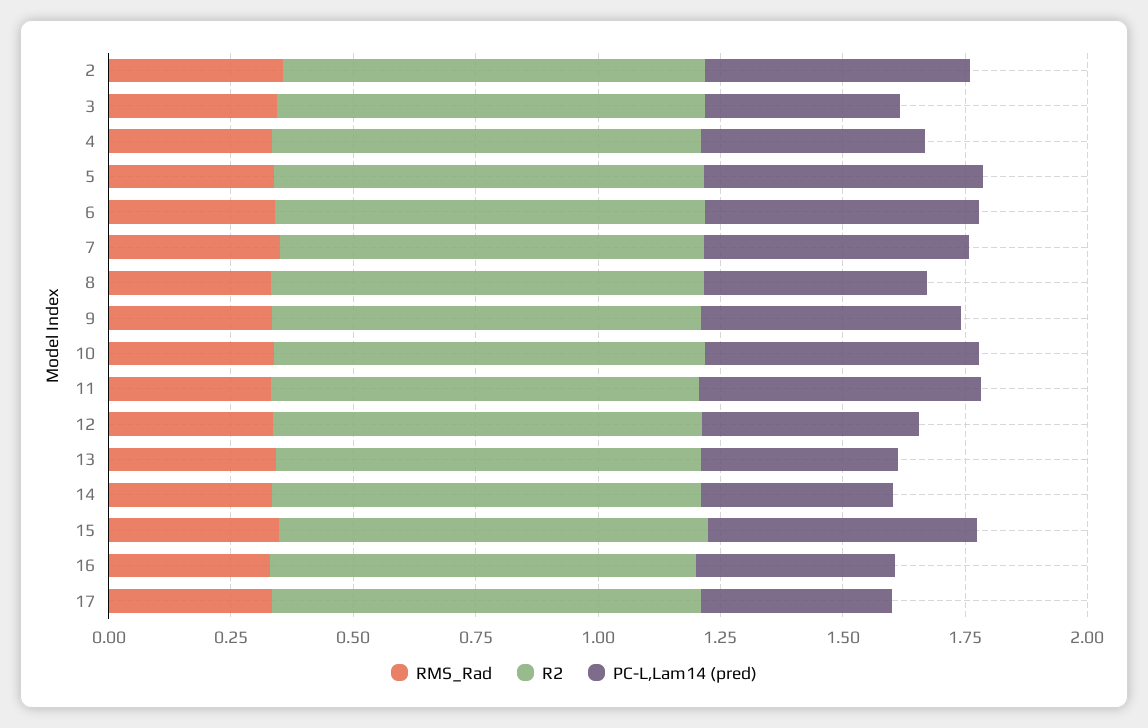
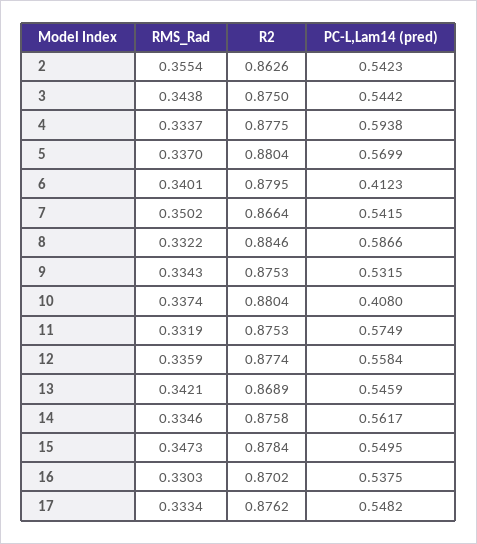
  {
    "RMS_Rad": {
      "2": 0.3554,
      "3": 0.3438,
      "4": 0.3337,
      "5": 0.337,
      "6": 0.3401,
      "7": 0.3502,
      "8": 0.3322,
      "9": 0.3343,
      "10": 0.3374,
      "11": 0.3319,
      "12": 0.3359,
      "13": 0.3421,
      "14": 0.3346,
      "15": 0.3473,
      "16": 0.3303,
      "17": 0.3334
    },
    "R2": {
      "2": 0.8626,
      "3": 0.875,
      "4": 0.8775,
      "5": 0.8804,
      "6": 0.8795,
      "7": 0.8664,
      "8": 0.8846,
      "9": 0.8753,
      "10": 0.8804,
      "11": 0.8753,
      "12": 0.8774,
      "13": 0.8689,
      "14": 0.8758,
      "15": 0.8784,
      "16": 0.8702,
      "17": 0.8762
    },
    "PC-L,Lam14 (pred)": {
      "2": 0.5423,
-     "3": 0.4,
+     "3": 0.5442,
-     "4": 0.45,
+     "4": 0.5938,
      "5": 0.5699,
-     "6": 0.55,
+     "6": 0.4123,
      "7": 0.5415,
-     "8": 0.45,
+     "8": 0.5866,
      "9": 0.5315,
-     "10": 0.55,
+     "10": 0.408,
      "11": 0.5749,
-     "12": 0.45,
+     "12": 0.5584,
-     "13": 0.4,
+     "13": 0.5459,
-     "14": 0.4,
+     "14": 0.5617,
      "15": 0.5495,
-     "16": 0.4,
+     "16": 0.5375,
-     "17": 0.4
+     "17": 0.5482
    }
  }

